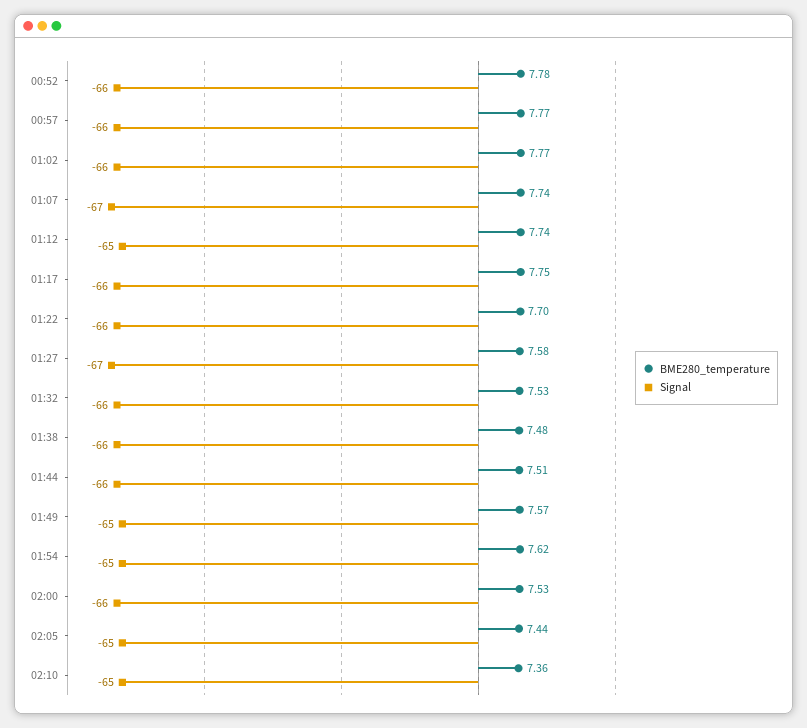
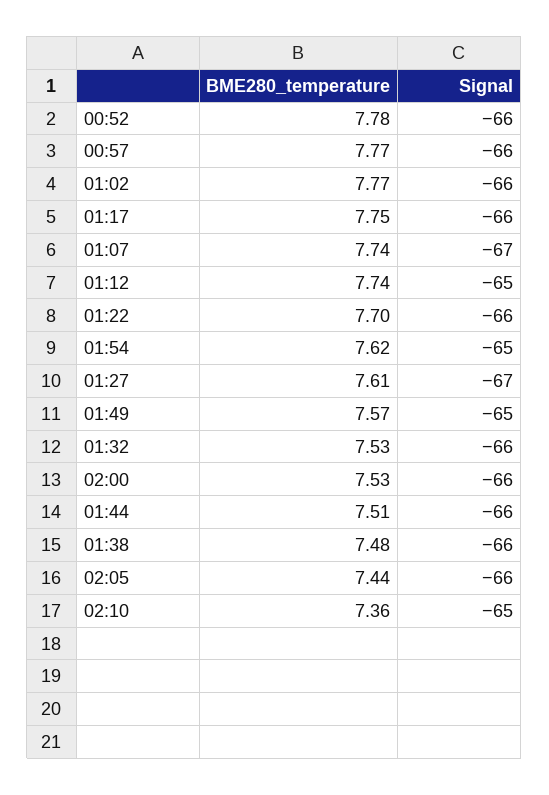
  {
    "BME280_temperature": {
      "00:52": 7.78,
      "00:57": 7.77,
      "01:02": 7.77,
      "01:07": 7.74,
      "01:12": 7.74,
      "01:17": 7.75,
      "01:22": 7.7,
-     "01:27": 7.58,
+     "01:27": 7.61,
      "01:32": 7.53,
      "01:38": 7.48,
      "01:44": 7.51,
      "01:49": 7.57,
      "01:54": 7.62,
      "02:00": 7.53,
      "02:05": 7.44,
      "02:10": 7.36
    },
    "Signal": {
      "00:52": -66,
      "00:57": -66,
      "01:02": -66,
      "01:07": -67,
      "01:12": -65,
      "01:17": -66,
      "01:22": -66,
      "01:27": -67,
      "01:32": -66,
      "01:38": -66,
      "01:44": -66,
      "01:49": -65,
      "01:54": -65,
      "02:00": -66,
-     "02:05": -65,
+     "02:05": -66,
      "02:10": -65
    }
  }

